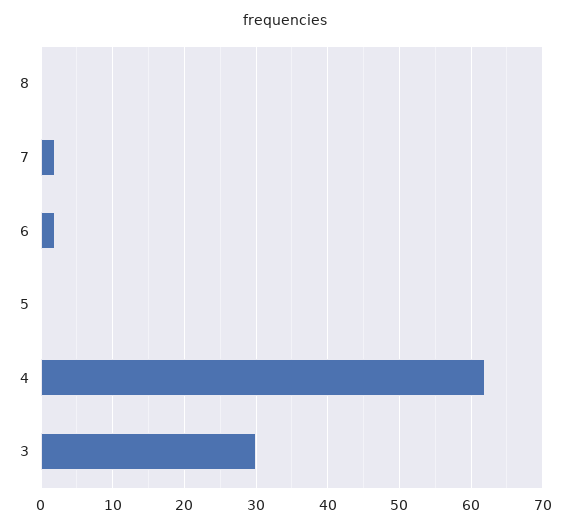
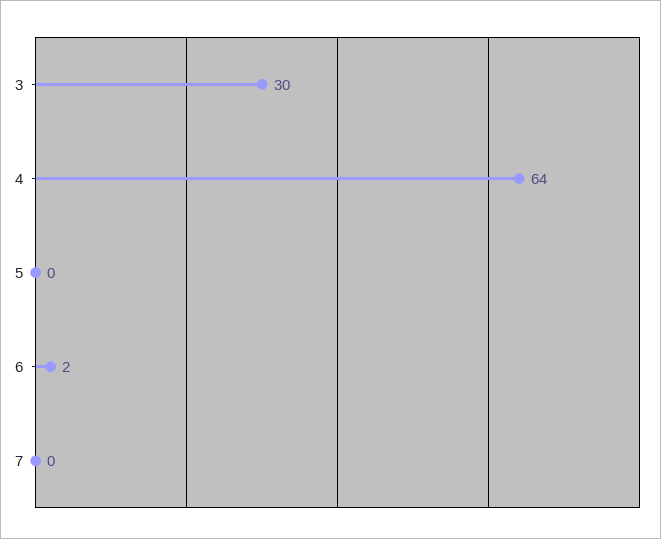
  {
-   "8": 0,
-   "7": 2,
+   "7": 0,
    "6": 2,
    "5": 0,
-   "4": 62,
+   "4": 64,
    "3": 30
  }

